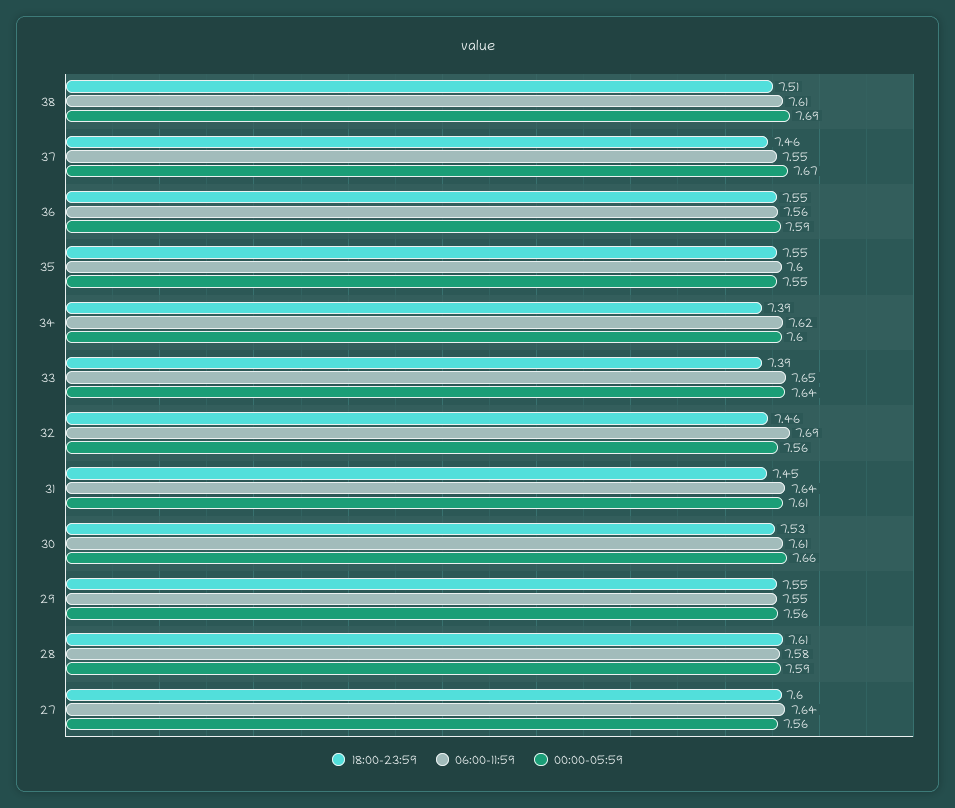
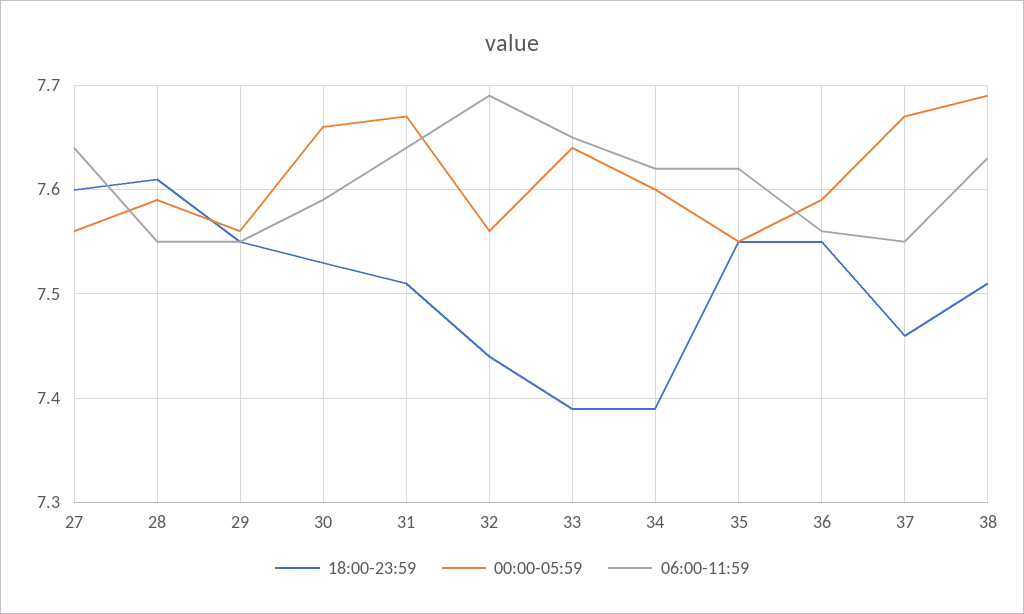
  {
    "18:00-23:59": {
      "38": 7.51,
      "37": 7.46,
      "36": 7.55,
      "35": 7.55,
      "34": 7.39,
      "33": 7.39,
-     "32": 7.46,
+     "32": 7.44,
-     "31": 7.45,
+     "31": 7.51,
      "30": 7.53,
      "29": 7.55,
      "28": 7.61,
      "27": 7.6
    },
    "06:00-11:59": {
-     "38": 7.61,
+     "38": 7.63,
      "37": 7.55,
      "36": 7.56,
-     "35": 7.6,
+     "35": 7.62,
      "34": 7.62,
      "33": 7.65,
      "32": 7.69,
      "31": 7.64,
-     "30": 7.61,
+     "30": 7.59,
      "29": 7.55,
-     "28": 7.58,
+     "28": 7.55,
      "27": 7.64
    },
    "00:00-05:59": {
      "38": 7.69,
      "37": 7.67,
      "36": 7.59,
      "35": 7.55,
      "34": 7.6,
      "33": 7.64,
      "32": 7.56,
-     "31": 7.61,
+     "31": 7.67,
      "30": 7.66,
      "29": 7.56,
      "28": 7.59,
      "27": 7.56
    }
  }

